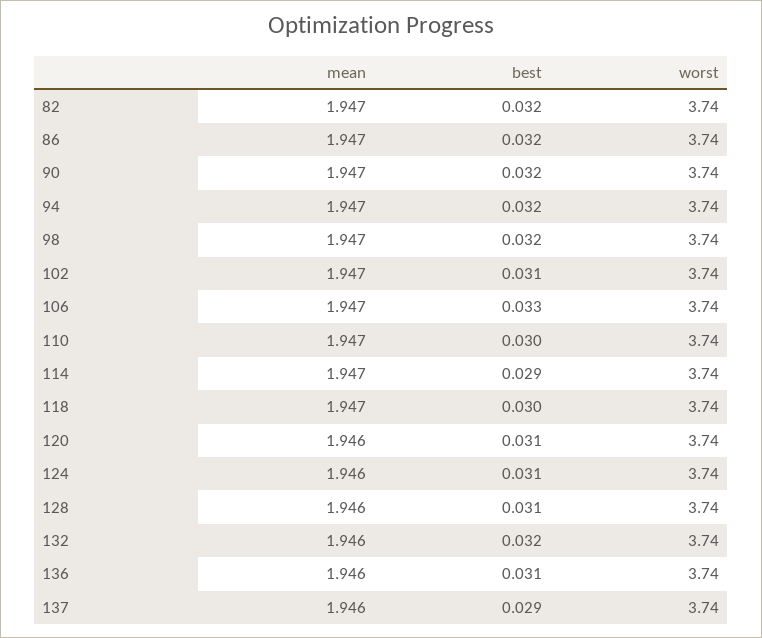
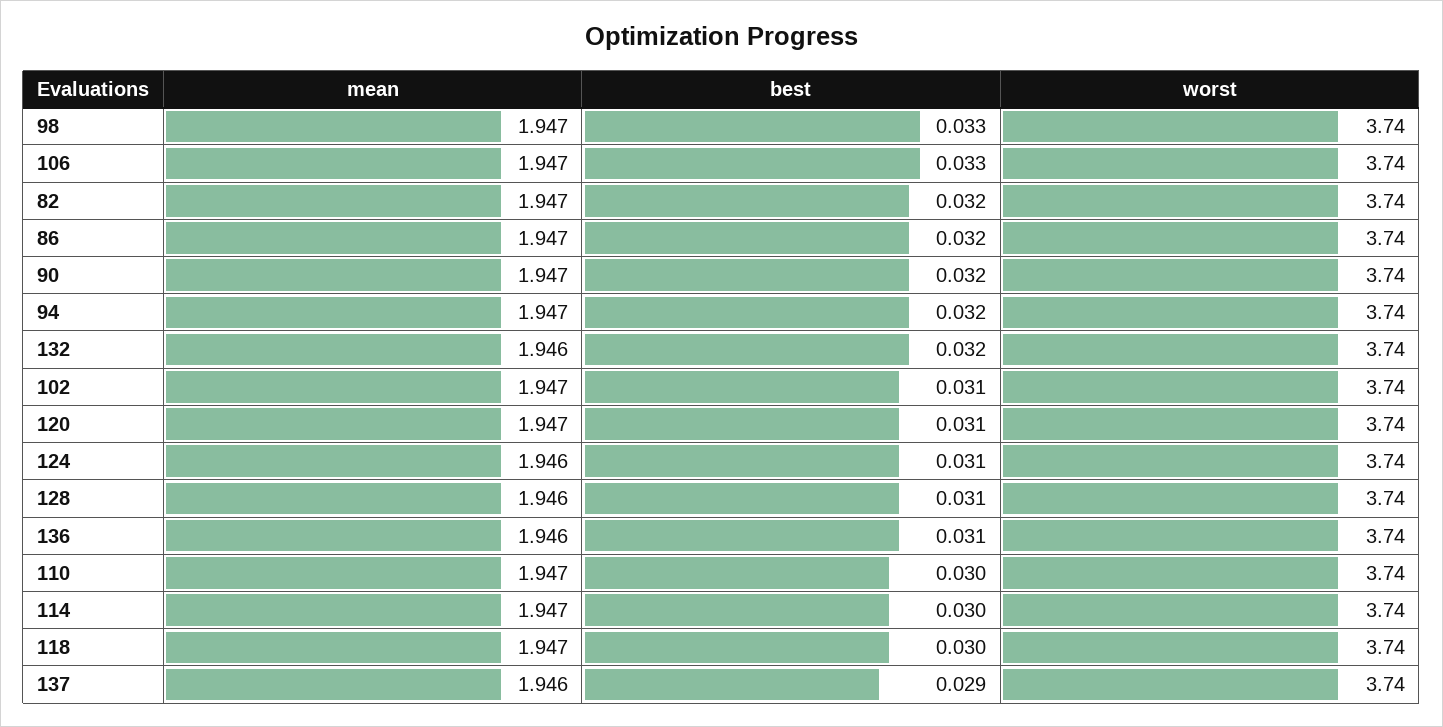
  {
    "mean": {
      "82": 1.947,
      "86": 1.947,
      "90": 1.947,
      "94": 1.947,
      "98": 1.947,
      "102": 1.947,
      "106": 1.947,
      "110": 1.947,
      "114": 1.947,
      "118": 1.947,
-     "120": 1.946,
+     "120": 1.947,
      "124": 1.946,
      "128": 1.946,
      "132": 1.946,
      "136": 1.946,
      "137": 1.946
    },
    "best": {
      "82": 0.032,
      "86": 0.032,
      "90": 0.032,
      "94": 0.032,
-     "98": 0.032,
+     "98": 0.033,
      "102": 0.031,
      "106": 0.033,
      "110": 0.03,
-     "114": 0.029,
+     "114": 0.03,
      "118": 0.03,
      "120": 0.031,
      "124": 0.031,
      "128": 0.031,
      "132": 0.032,
      "136": 0.031,
      "137": 0.029
    },
    "worst": {
      "82": 3.74,
      "86": 3.74,
      "90": 3.74,
      "94": 3.74,
      "98": 3.74,
      "102": 3.74,
      "106": 3.74,
      "110": 3.74,
      "114": 3.74,
      "118": 3.74,
      "120": 3.74,
      "124": 3.74,
      "128": 3.74,
      "132": 3.74,
      "136": 3.74,
      "137": 3.74
    }
  }

